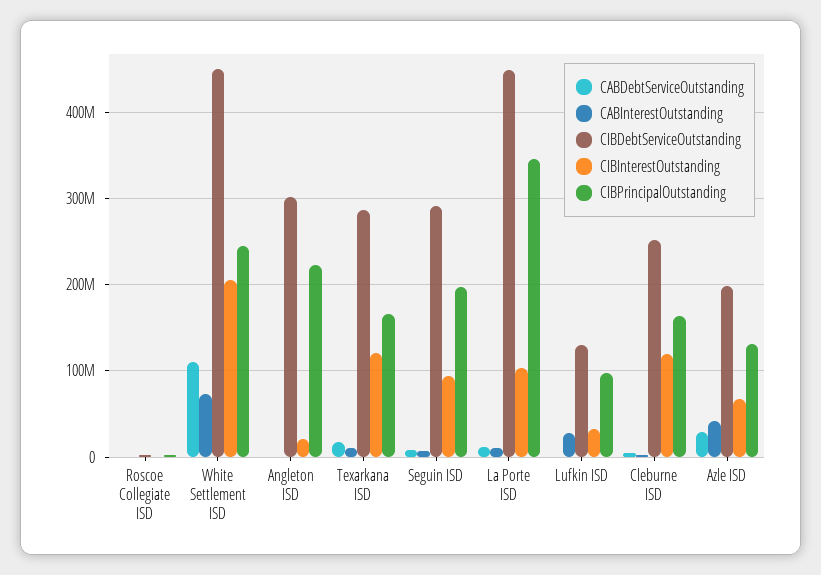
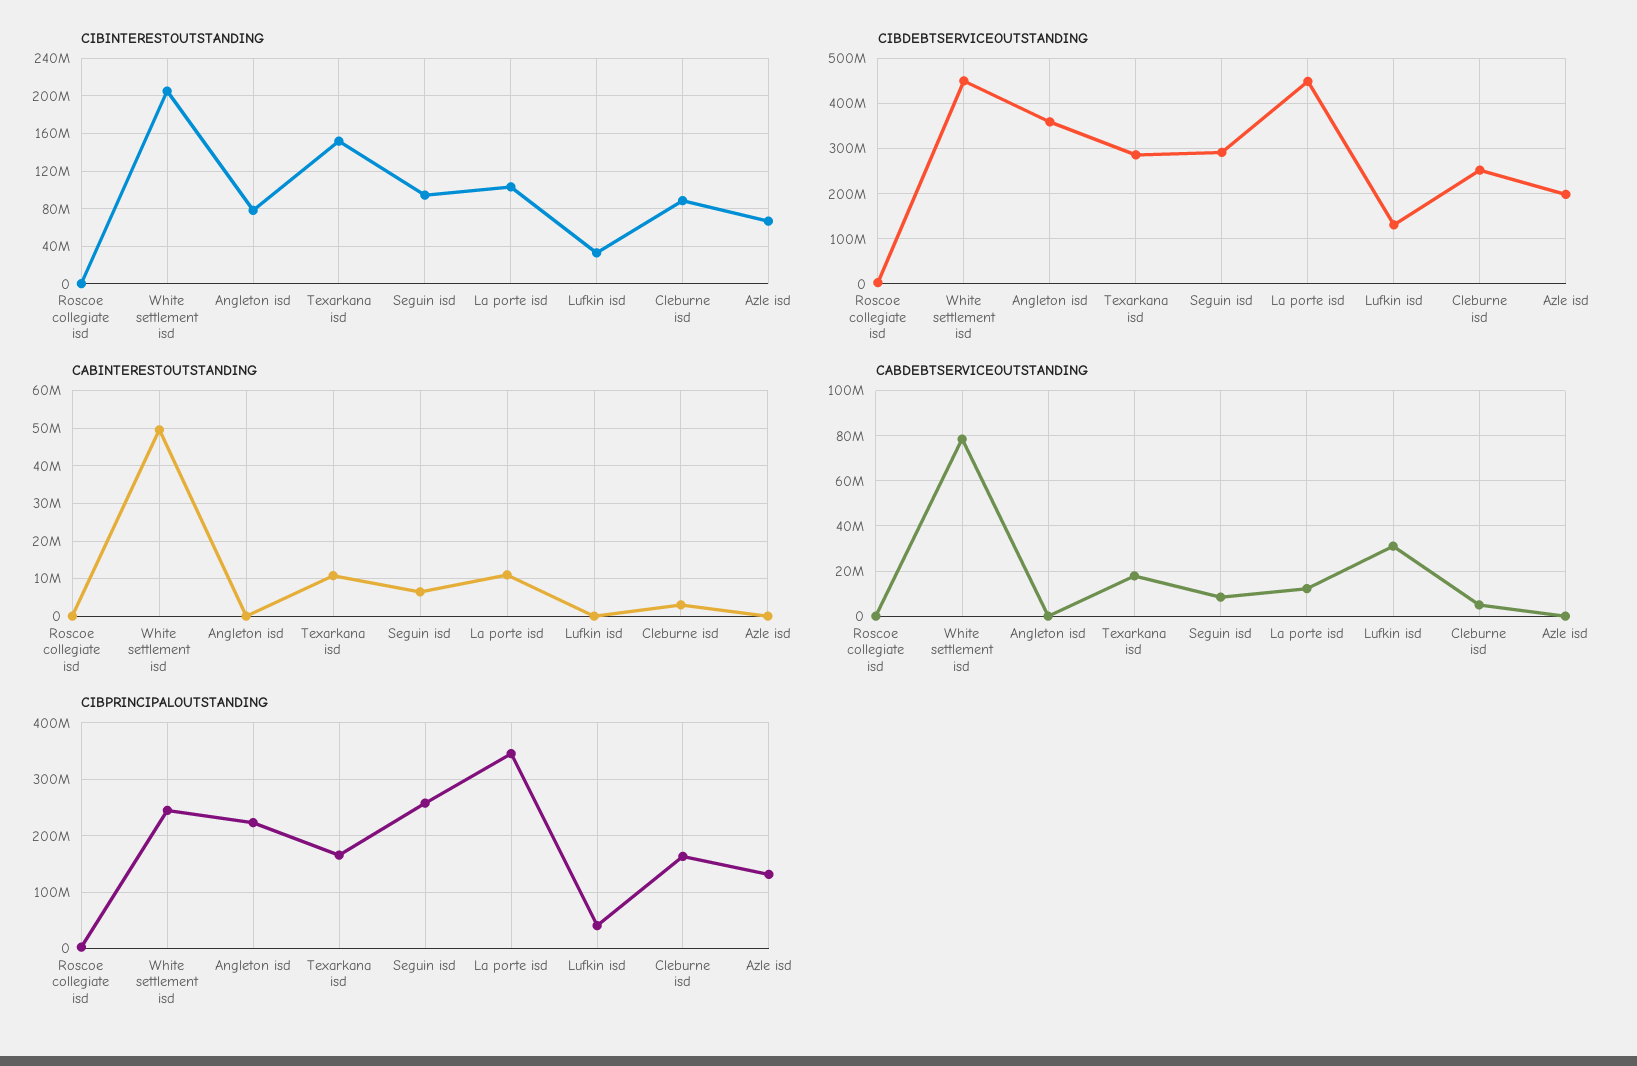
  {
    "CABDebtServiceOutstanding": {
      "Roscoe Collegiate ISD": 0,
-     "White Settlement ISD": 110000000,
+     "White Settlement ISD": 80000000,
      "Angleton ISD": 0,
      "Texarkana ISD": 20000000,
      "Seguin ISD": 10000000,
      "La Porte ISD": 10000000,
-     "Lufkin ISD": 0,
+     "Lufkin ISD": 30000000,
      "Cleburne ISD": 5000000,
-     "Azle ISD": 30000000
+     "Azle ISD": 0
    },
    "CABInterestOutstanding": {
      "Roscoe Collegiate ISD": 0,
-     "White Settlement ISD": 70000000,
+     "White Settlement ISD": 50000000,
      "Angleton ISD": 0,
      "Texarkana ISD": 10000000,
      "Seguin ISD": 6000000,
      "La Porte ISD": 10000000,
-     "Lufkin ISD": 30000000,
+     "Lufkin ISD": 0,
      "Cleburne ISD": 2000000,
-     "Azle ISD": 40000000
+     "Azle ISD": 0
    },
    "CIBDebtServiceOutstanding": {
      "Roscoe Collegiate ISD": 0,
      "White Settlement ISD": 450000000,
-     "Angleton ISD": 300000000,
+     "Angleton ISD": 360000000,
      "Texarkana ISD": 290000000,
      "Seguin ISD": 290000000,
      "La Porte ISD": 450000000,
      "Lufkin ISD": 130000000,
      "Cleburne ISD": 250000000,
      "Azle ISD": 200000000
    },
    "CIBInterestOutstanding": {
      "Roscoe Collegiate ISD": 0,
      "White Settlement ISD": 210000000,
-     "Angleton ISD": 20000000,
+     "Angleton ISD": 80000000,
-     "Texarkana ISD": 120000000,
+     "Texarkana ISD": 150000000,
      "Seguin ISD": 90000000,
      "La Porte ISD": 100000000,
      "Lufkin ISD": 30000000,
-     "Cleburne ISD": 120000000,
+     "Cleburne ISD": 90000000,
      "Azle ISD": 70000000
    },
    "CIBPrincipalOutstanding": {
      "Roscoe Collegiate ISD": 0,
      "White Settlement ISD": 240000000,
      "Angleton ISD": 220000000,
      "Texarkana ISD": 170000000,
-     "Seguin ISD": 200000000,
+     "Seguin ISD": 260000000,
      "La Porte ISD": 350000000,
-     "Lufkin ISD": 100000000,
+     "Lufkin ISD": 40000000,
      "Cleburne ISD": 160000000,
      "Azle ISD": 130000000
    }
  }

